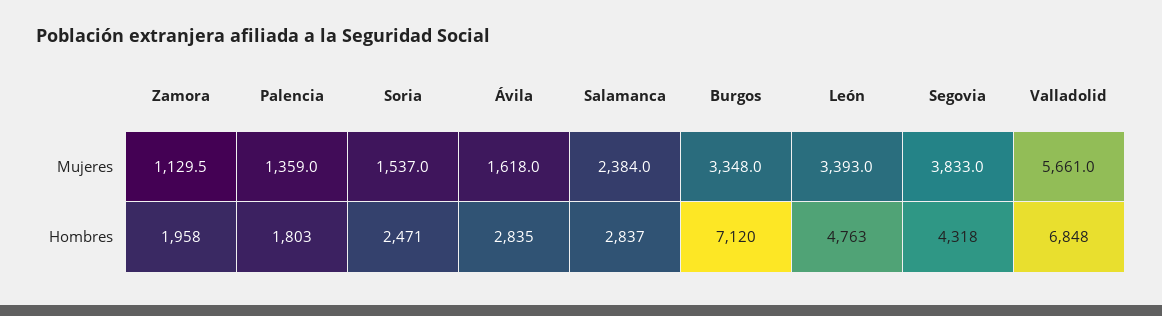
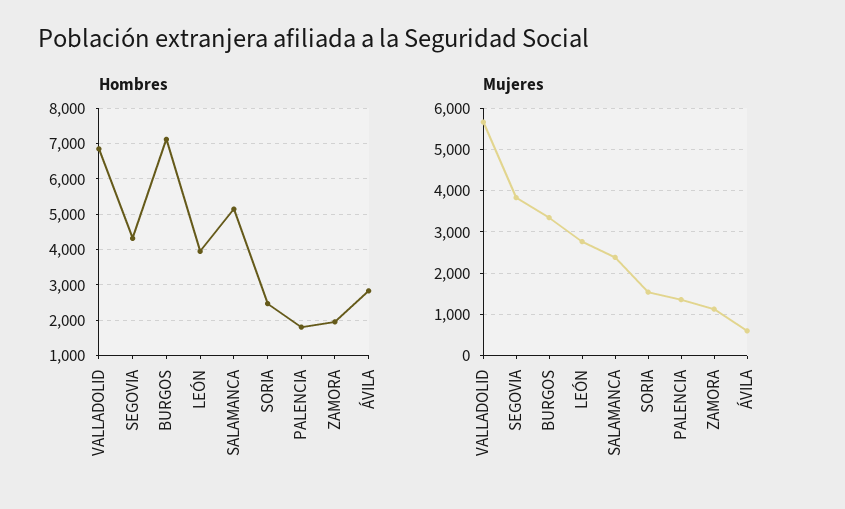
  {
    "Mujeres": {
      "Zamora": 1129.5,
      "Palencia": 1359,
      "Soria": 1537,
-     "Ávila": 1618,
+     "Ávila": 600,
      "Salamanca": 2384,
      "Burgos": 3348,
-     "León": 3393,
+     "León": 2800,
      "Segovia": 3833,
      "Valladolid": 5661
    },
    "Hombres": {
      "Zamora": 1958,
      "Palencia": 1803,
      "Soria": 2471,
      "Ávila": 2835,
-     "Salamanca": 2837,
+     "Salamanca": 5200,
      "Burgos": 7120,
-     "León": 4763,
+     "León": 4000,
      "Segovia": 4318,
      "Valladolid": 6848
    }
  }

